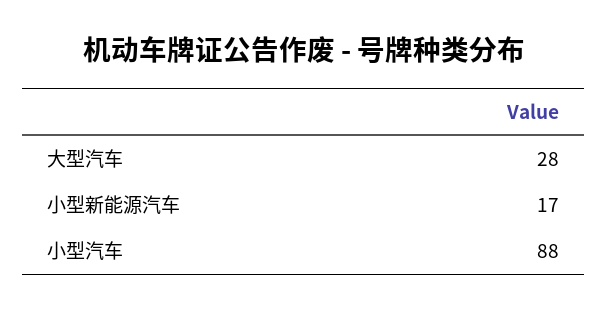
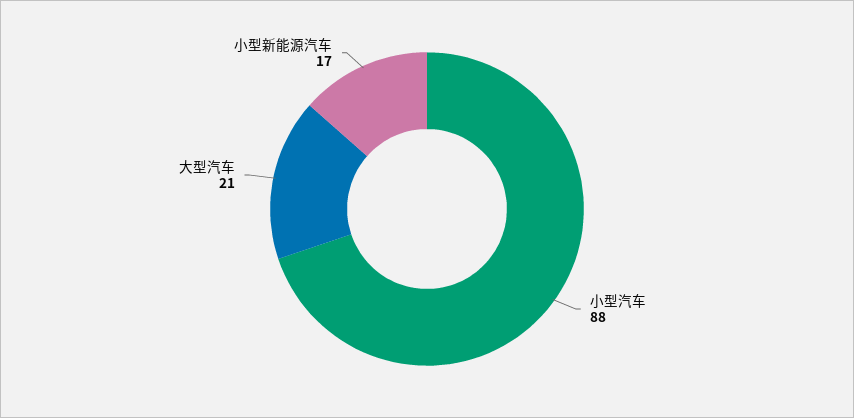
  {
-   "大型汽车": 28,
+   "大型汽车": 21,
    "小型新能源汽车": 17,
    "小型汽车": 88
  }

